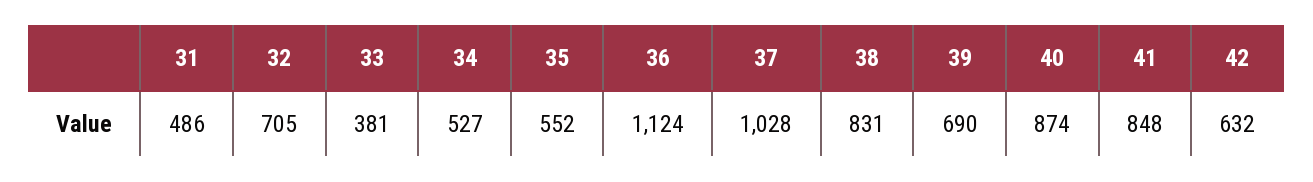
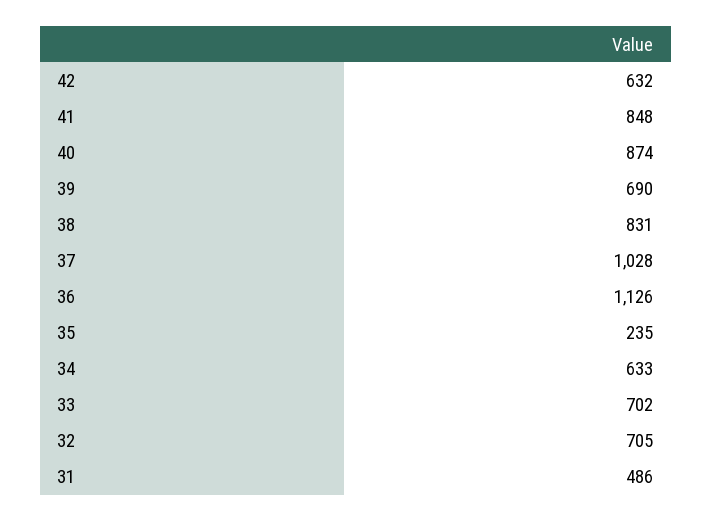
  {
    "31": 486,
    "32": 705,
-   "33": 381,
+   "33": 702,
-   "34": 527,
+   "34": 633,
-   "35": 552,
+   "35": 235,
-   "36": 1124,
+   "36": 1126,
    "37": 1028,
    "38": 831,
    "39": 690,
    "40": 874,
    "41": 848,
    "42": 632
  }

